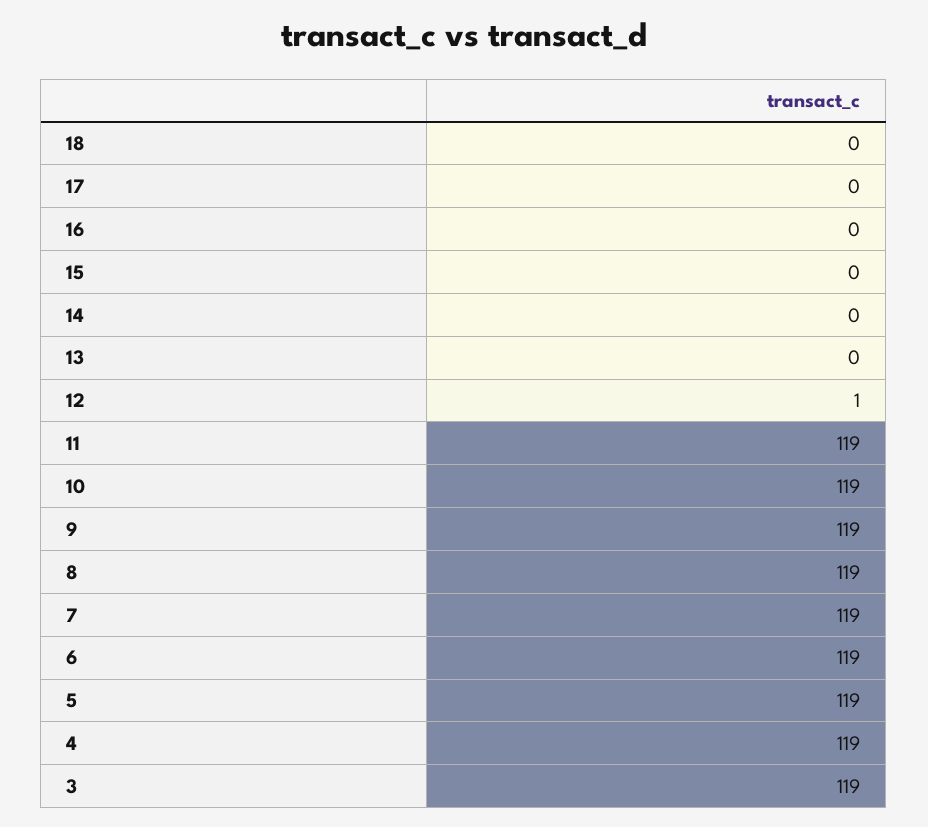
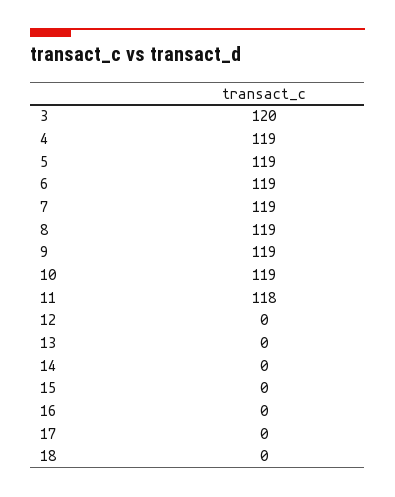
  {
    "18": 0,
    "17": 0,
    "16": 0,
    "15": 0,
    "14": 0,
    "13": 0,
-   "12": 1,
+   "12": 0,
-   "11": 119,
+   "11": 118,
    "10": 119,
    "9": 119,
    "8": 119,
    "7": 119,
    "6": 119,
    "5": 119,
    "4": 119,
-   "3": 119
+   "3": 120
  }

